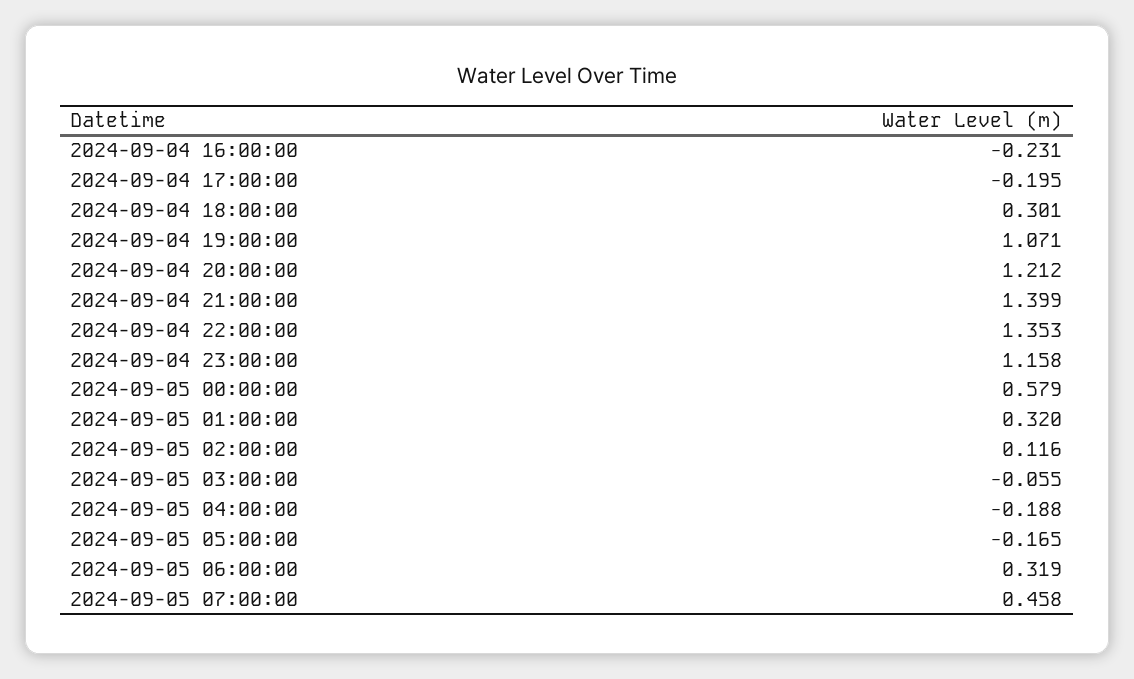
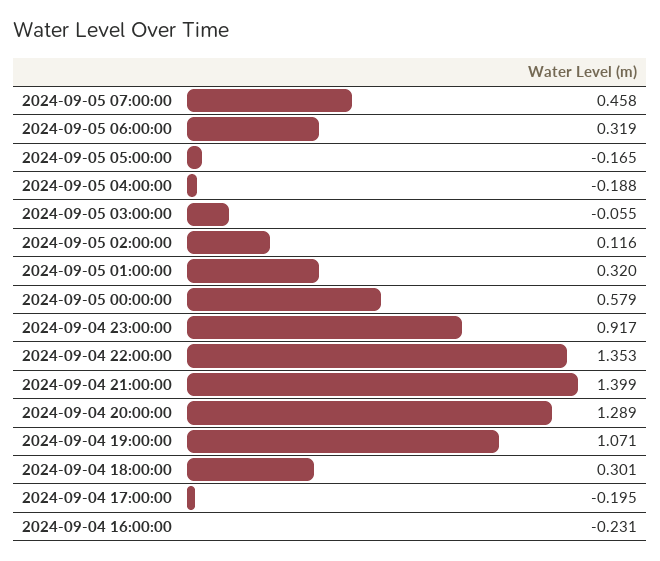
  {
    "2024-09-04 16:00:00": -0.231,
    "2024-09-04 17:00:00": -0.195,
    "2024-09-04 18:00:00": 0.301,
    "2024-09-04 19:00:00": 1.071,
-   "2024-09-04 20:00:00": 1.212,
+   "2024-09-04 20:00:00": 1.289,
    "2024-09-04 21:00:00": 1.399,
    "2024-09-04 22:00:00": 1.353,
-   "2024-09-04 23:00:00": 1.158,
+   "2024-09-04 23:00:00": 0.917,
    "2024-09-05 00:00:00": 0.579,
    "2024-09-05 01:00:00": 0.32,
    "2024-09-05 02:00:00": 0.116,
    "2024-09-05 03:00:00": -0.055,
    "2024-09-05 04:00:00": -0.188,
    "2024-09-05 05:00:00": -0.165,
    "2024-09-05 06:00:00": 0.319,
    "2024-09-05 07:00:00": 0.458
  }

